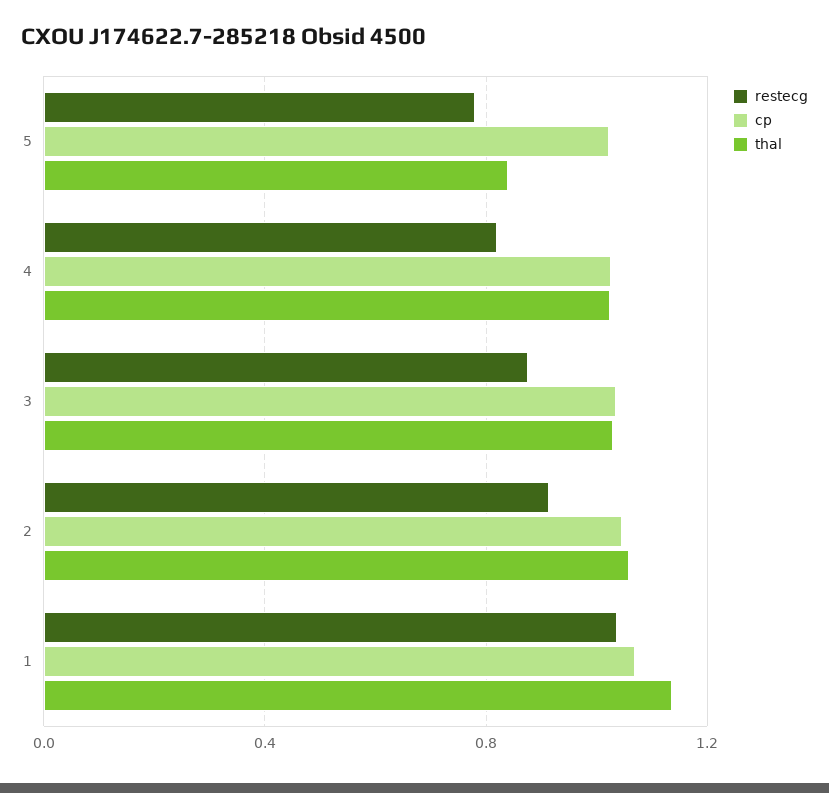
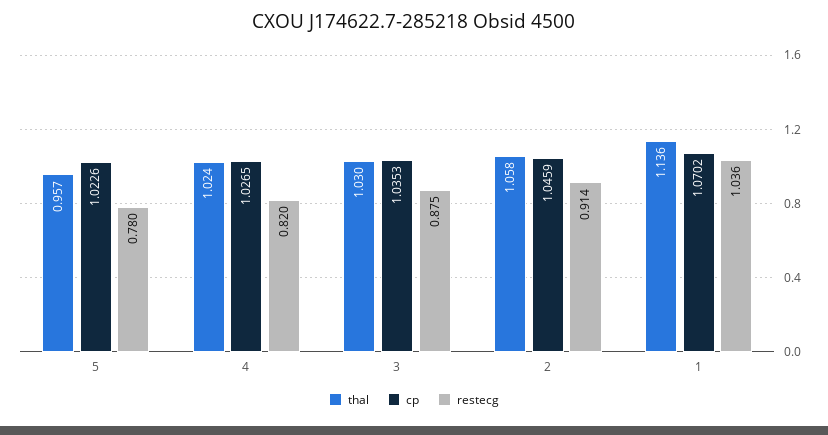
  {
    "restecg": {
      "5": 0.78,
      "4": 0.82,
      "3": 0.875,
      "2": 0.914,
      "1": 1.036
    },
    "cp": {
      "5": 1.0226,
      "4": 1.0265,
      "3": 1.0353,
      "2": 1.0459,
      "1": 1.0702
    },
    "thal": {
-     "5": 0.85,
+     "5": 0.957,
      "4": 1.024,
      "3": 1.03,
      "2": 1.058,
      "1": 1.136
    }
  }

